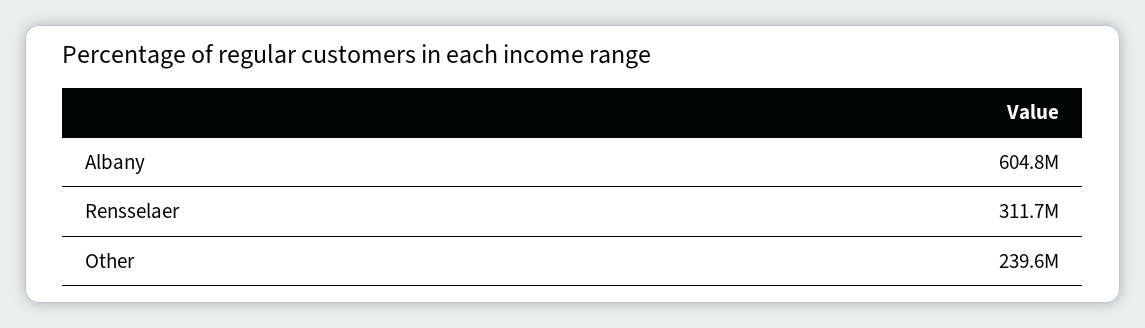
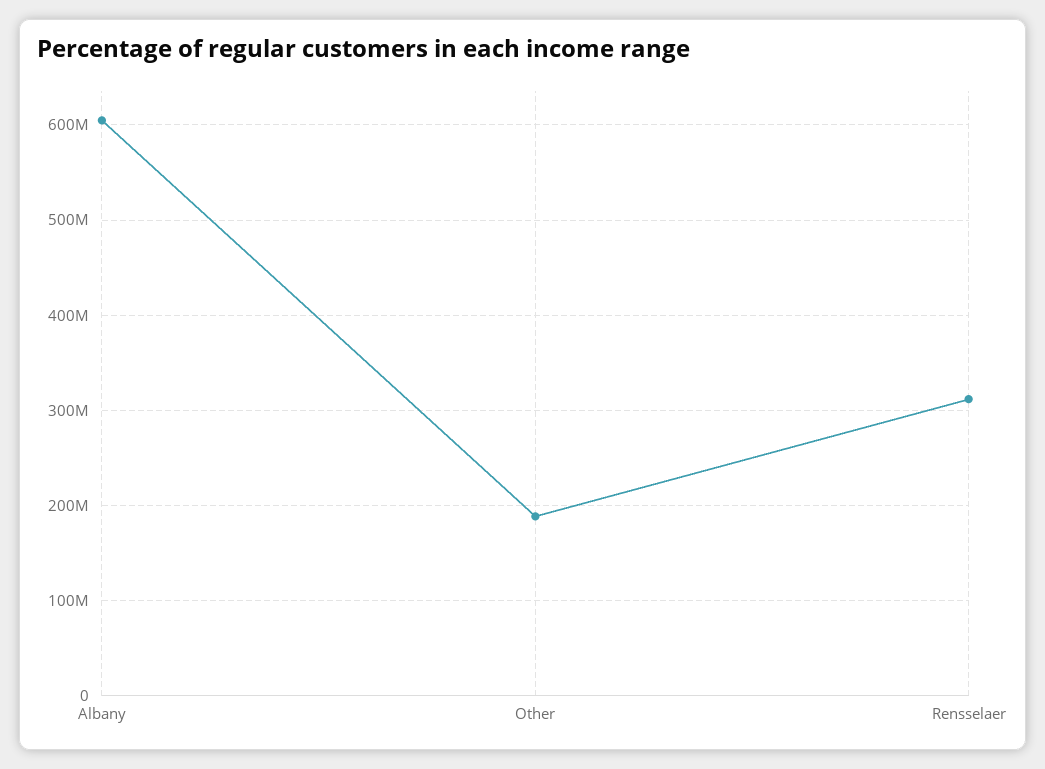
  {
    "Albany": 604800000,
    "Rensselaer": 311700000,
-   "Other": 239600000
+   "Other": 190000000
  }

